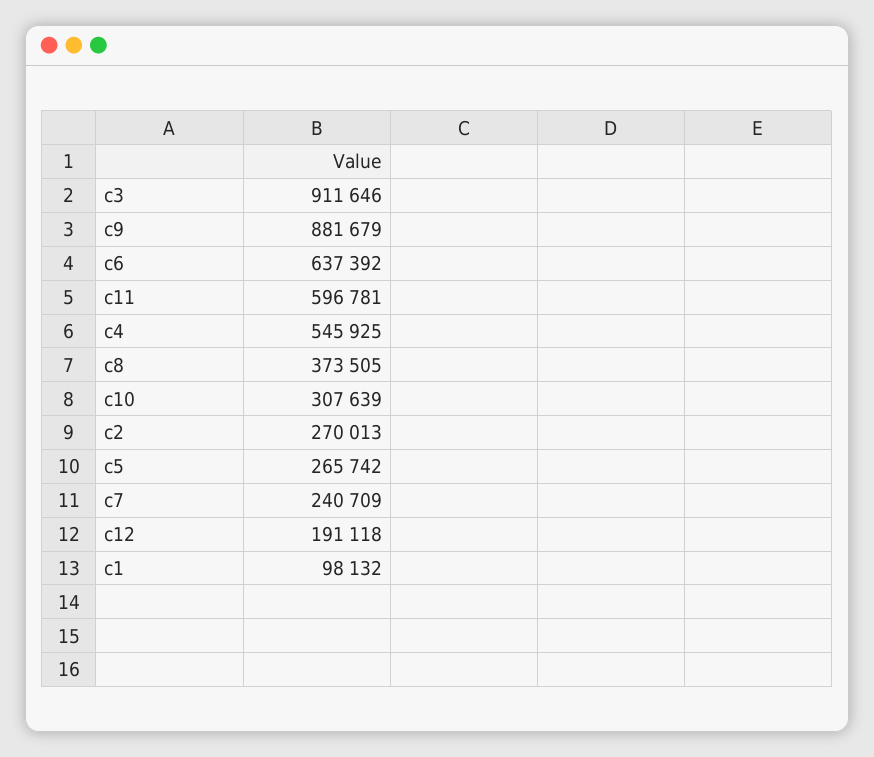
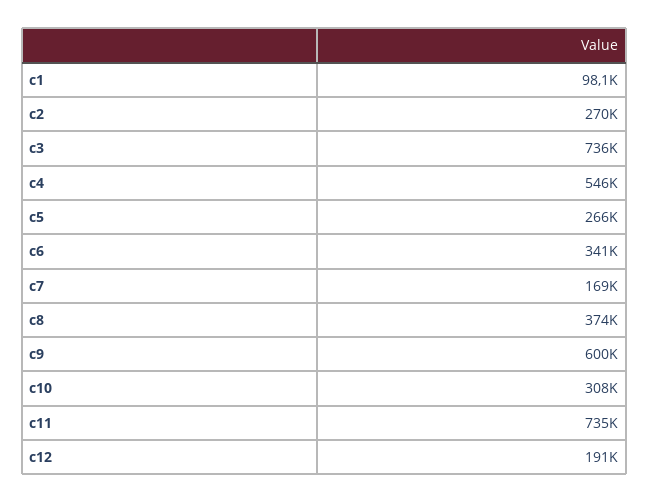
  {
-   "c3": 911646,
+   "c3": 736000,
-   "c9": 881679,
+   "c9": 600000,
-   "c6": 637392,
+   "c6": 341000,
-   "c11": 596781,
+   "c11": 735000,
    "c4": 545925,
    "c8": 373505,
    "c10": 307639,
    "c2": 270013,
    "c5": 265742,
-   "c7": 240709,
+   "c7": 169000,
    "c12": 191118,
    "c1": 98132
  }

